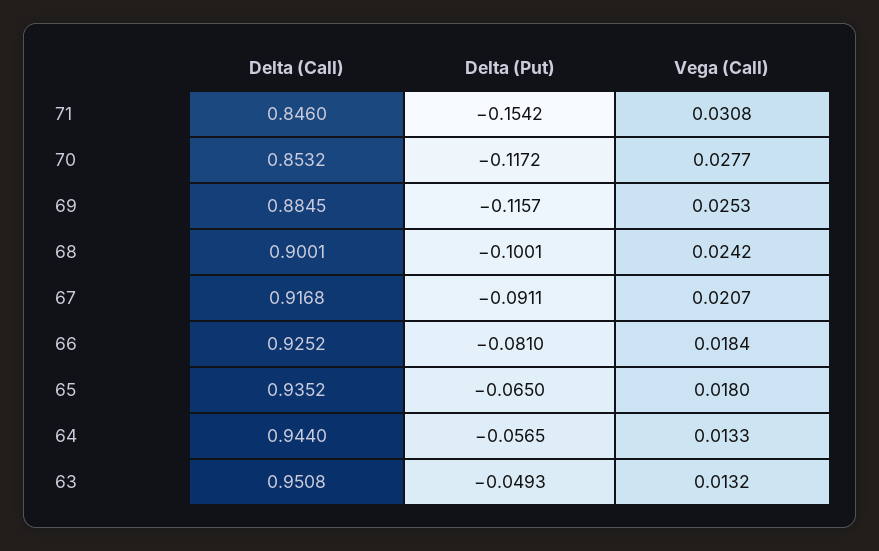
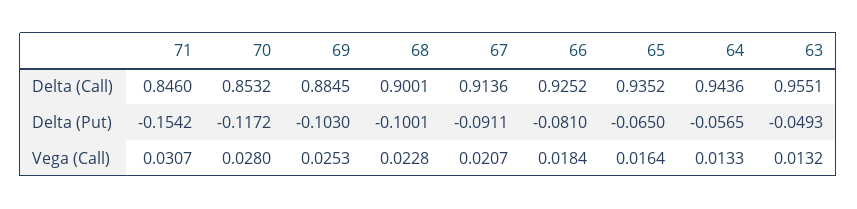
  {
    "Delta (Call)": {
      "71": 0.846,
      "70": 0.8532,
      "69": 0.8845,
      "68": 0.9001,
-     "67": 0.9168,
+     "67": 0.9136,
      "66": 0.9252,
      "65": 0.9352,
-     "64": 0.944,
+     "64": 0.9436,
-     "63": 0.9508
+     "63": 0.9551
    },
    "Delta (Put)": {
      "71": -0.1542,
      "70": -0.1172,
-     "69": -0.1157,
+     "69": -0.103,
      "68": -0.1001,
      "67": -0.0911,
      "66": -0.081,
      "65": -0.065,
      "64": -0.0565,
      "63": -0.0493
    },
    "Vega (Call)": {
-     "71": 0.0308,
+     "71": 0.0307,
-     "70": 0.0277,
+     "70": 0.028,
      "69": 0.0253,
-     "68": 0.0242,
+     "68": 0.0228,
      "67": 0.0207,
      "66": 0.0184,
-     "65": 0.018,
+     "65": 0.0164,
      "64": 0.0133,
      "63": 0.0132
    }
  }

